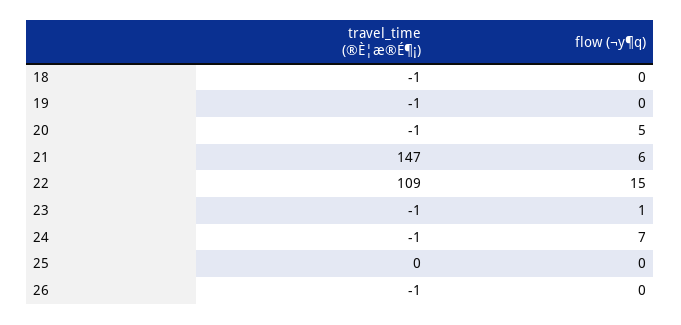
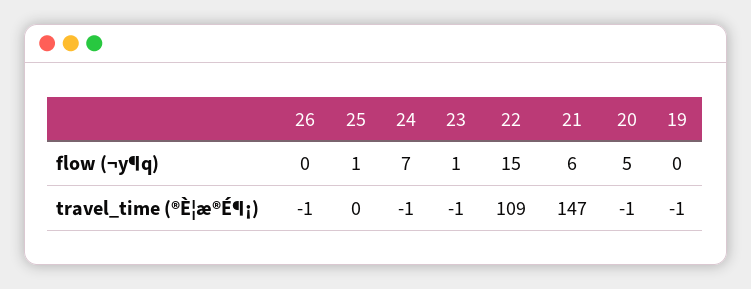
  {
    "travel_time (®È¦æ®É¶¡)": {
-     "18": -1,
      "19": -1,
      "20": -1,
      "21": 147,
      "22": 109,
      "23": -1,
      "24": -1,
      "25": 0,
      "26": -1
    },
    "flow (¬y¶q)": {
-     "18": 0,
      "19": 0,
      "20": 5,
      "21": 6,
      "22": 15,
      "23": 1,
      "24": 7,
-     "25": 0,
+     "25": 1,
      "26": 0
    }
  }

